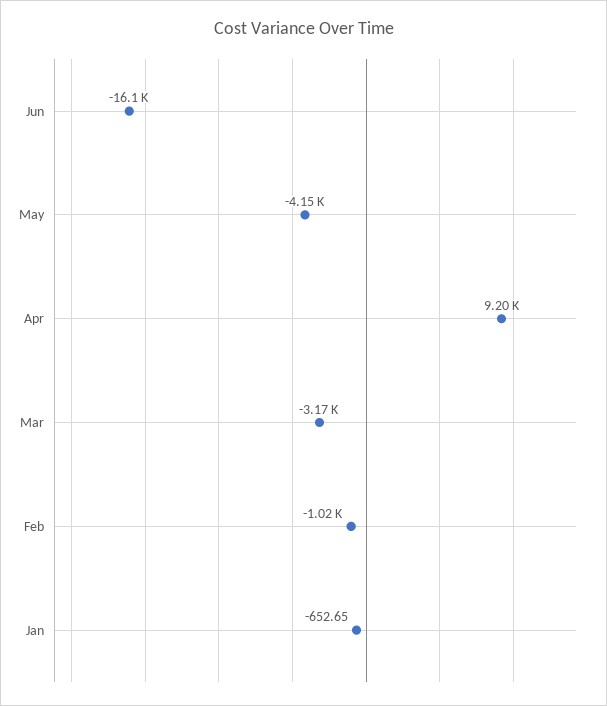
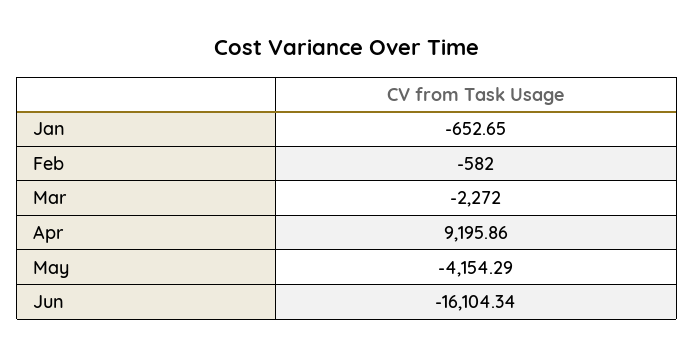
  {
    "Jun": -16104.34,
    "May": -4154.29,
    "Apr": 9195.86,
-   "Mar": -3170,
+   "Mar": -2272,
-   "Feb": -1020,
+   "Feb": -582,
    "Jan": -652.65
  }

